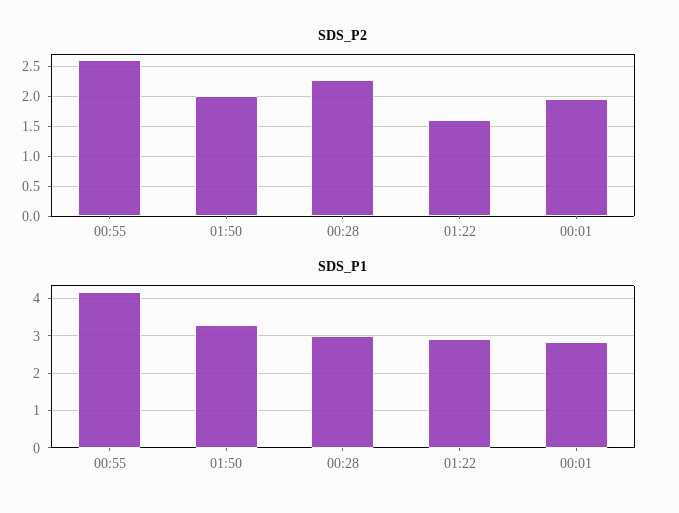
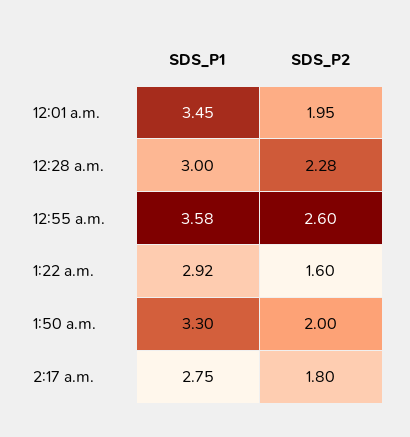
  {
    "SDS_P2": {
      "00:55": 2.6,
      "01:50": 2,
      "00:28": 2.28,
      "01:22": 1.6,
-     "00:01": 1.95
+     "00:01": 1.95,
+     "2:17 a.m.": 1.8
    },
    "SDS_P1": {
-     "00:55": 4.2,
+     "00:55": 3.58,
      "01:50": 3.3,
      "00:28": 3,
      "01:22": 2.92,
-     "00:01": 2.8
+     "00:01": 3.45,
+     "2:17 a.m.": 2.75
    }
  }

